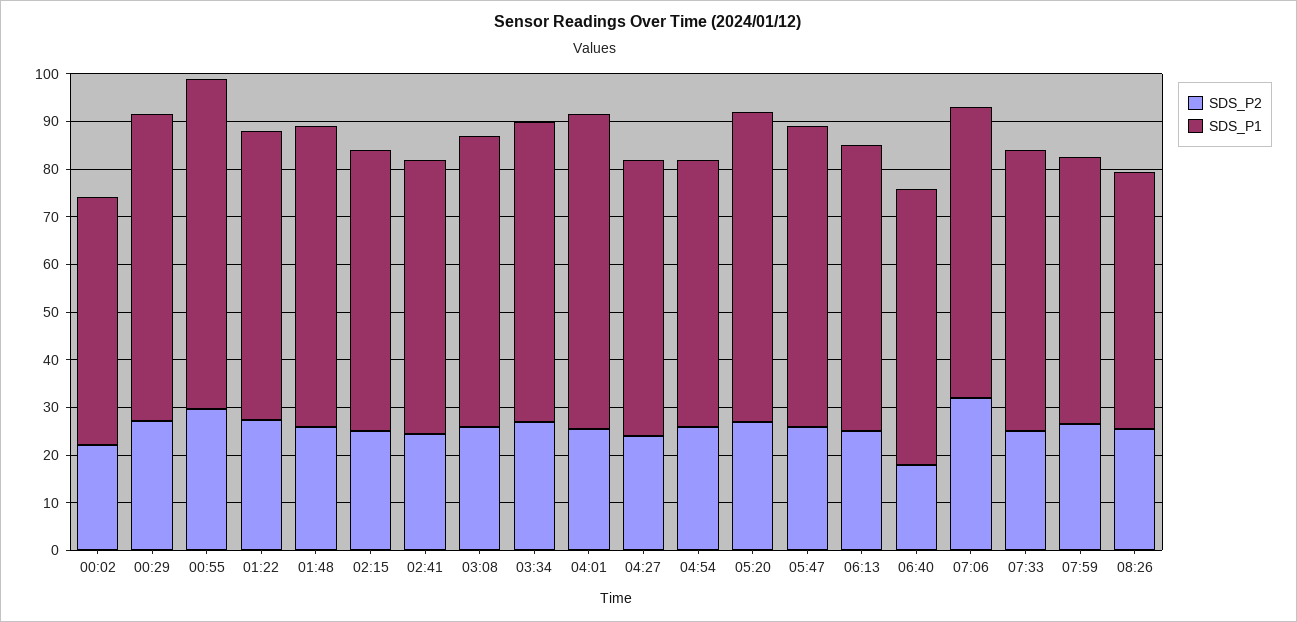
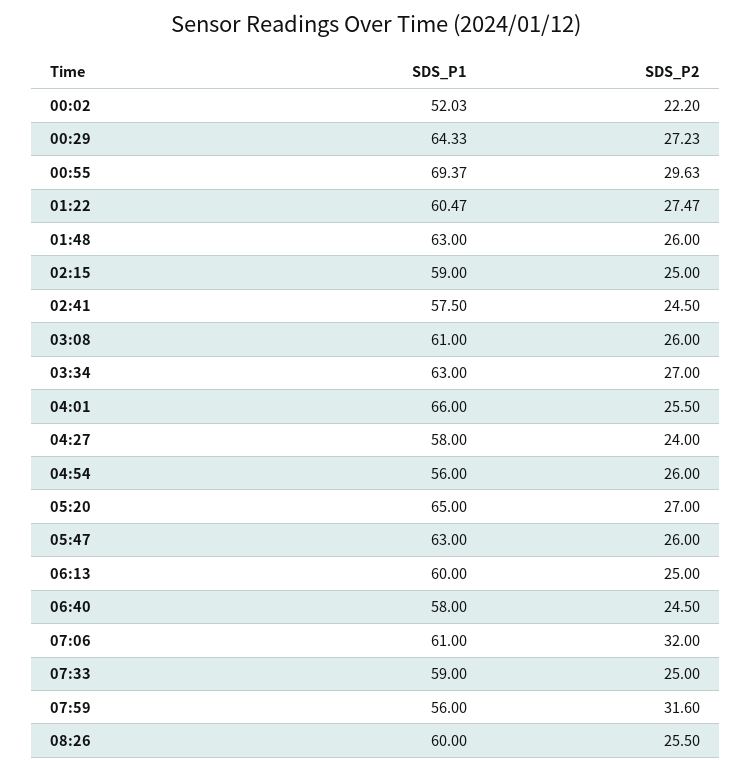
  {
    "SDS_P2": {
      "00:02": 22.2,
      "00:29": 27.23,
      "00:55": 29.63,
      "01:22": 27.47,
      "01:48": 26,
      "02:15": 25,
      "02:41": 24.5,
      "03:08": 26,
      "03:34": 27,
      "04:01": 25.5,
      "04:27": 24,
      "04:54": 26,
      "05:20": 27,
      "05:47": 26,
      "06:13": 25,
-     "06:40": 18,
+     "06:40": 24.5,
      "07:06": 32,
      "07:33": 25,
-     "07:59": 26,
+     "07:59": 31.6,
      "08:26": 25.5
    },
    "SDS_P1": {
      "00:02": 52.03,
      "00:29": 64.33,
      "00:55": 69.37,
      "01:22": 60.47,
      "01:48": 63,
      "02:15": 59,
      "02:41": 57.5,
      "03:08": 61,
      "03:34": 63,
      "04:01": 66,
      "04:27": 58,
      "04:54": 56,
      "05:20": 65,
      "05:47": 63,
      "06:13": 60,
      "06:40": 58,
      "07:06": 61,
      "07:33": 59,
      "07:59": 56,
-     "08:26": 54
+     "08:26": 60
    }
  }

